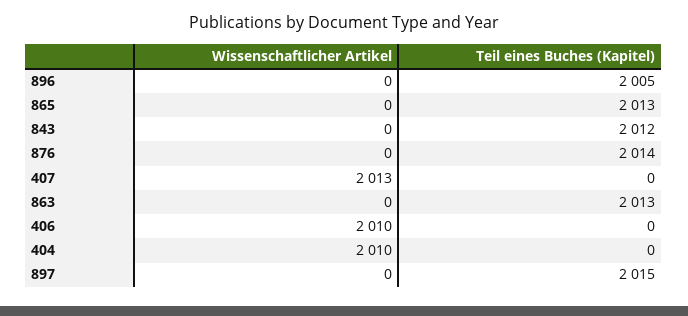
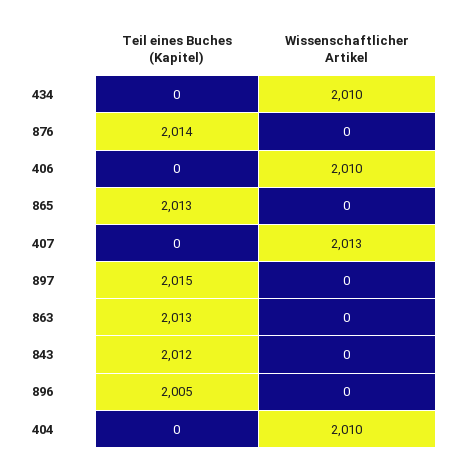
  {
    "Wissenschaftlicher Artikel": {
      "896": 0,
      "865": 0,
      "843": 0,
      "876": 0,
      "407": 2013,
      "863": 0,
      "406": 2010,
      "404": 2010,
-     "897": 0
+     "897": 0,
+     "434": 2010
    },
    "Teil eines Buches (Kapitel)": {
      "896": 2005,
      "865": 2013,
      "843": 2012,
      "876": 2014,
      "407": 0,
      "863": 2013,
      "406": 0,
      "404": 0,
-     "897": 2015
+     "897": 2015,
+     "434": 0
    }
  }

